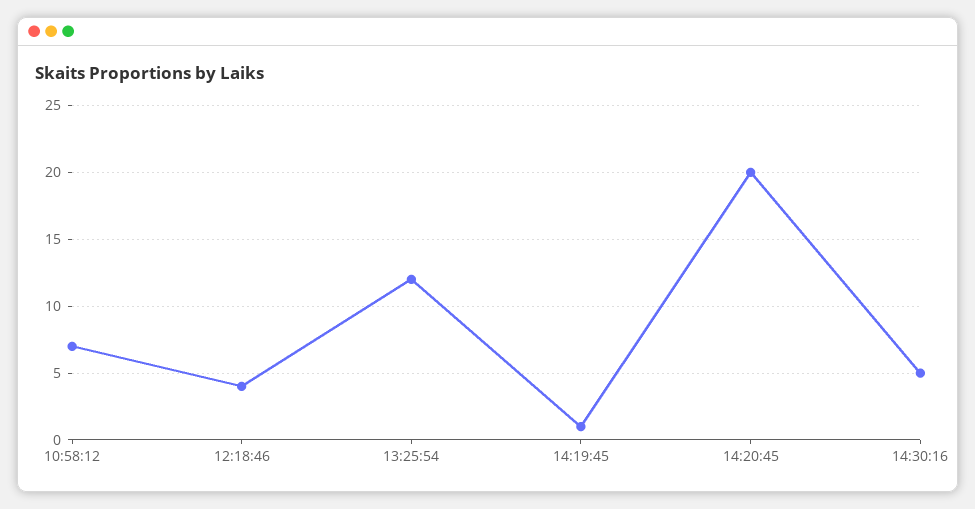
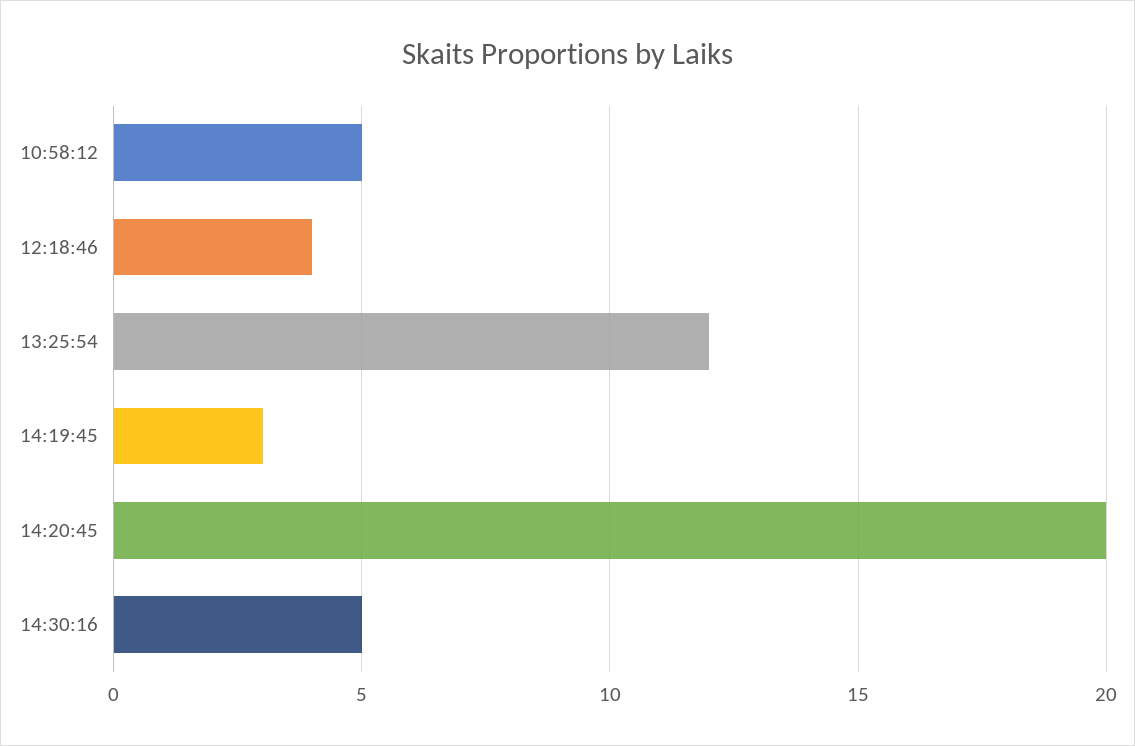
  {
-   "10:58:12": 7,
+   "10:58:12": 5,
    "12:18:46": 4,
    "13:25:54": 12,
-   "14:19:45": 1,
+   "14:19:45": 3,
    "14:20:45": 20,
    "14:30:16": 5
  }

